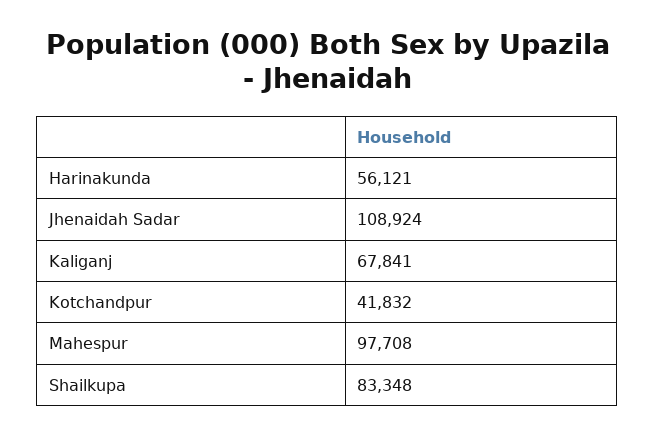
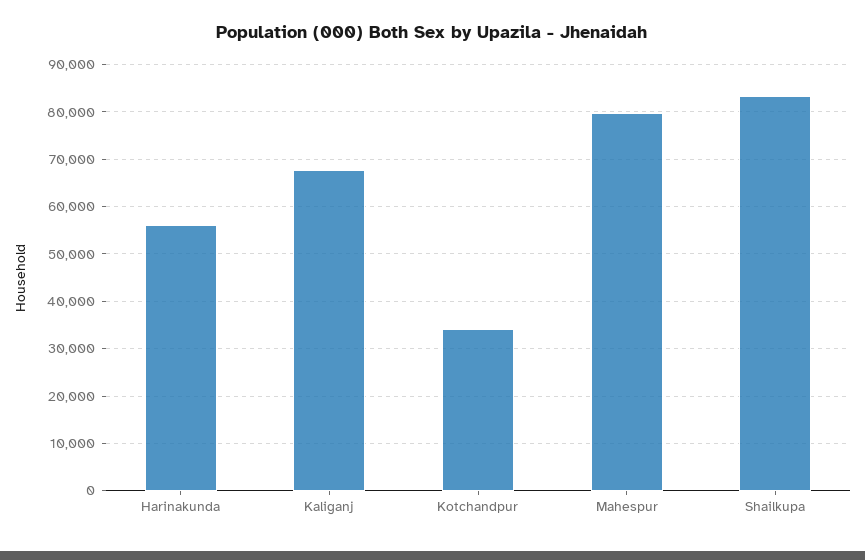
  {
    "Harinakunda": 56121,
-   "Jhenaidah Sadar": 108924,
    "Kaliganj": 67841,
-   "Kotchandpur": 41832,
+   "Kotchandpur": 34000,
-   "Mahespur": 97708,
+   "Mahespur": 80000,
    "Shailkupa": 83348
  }

